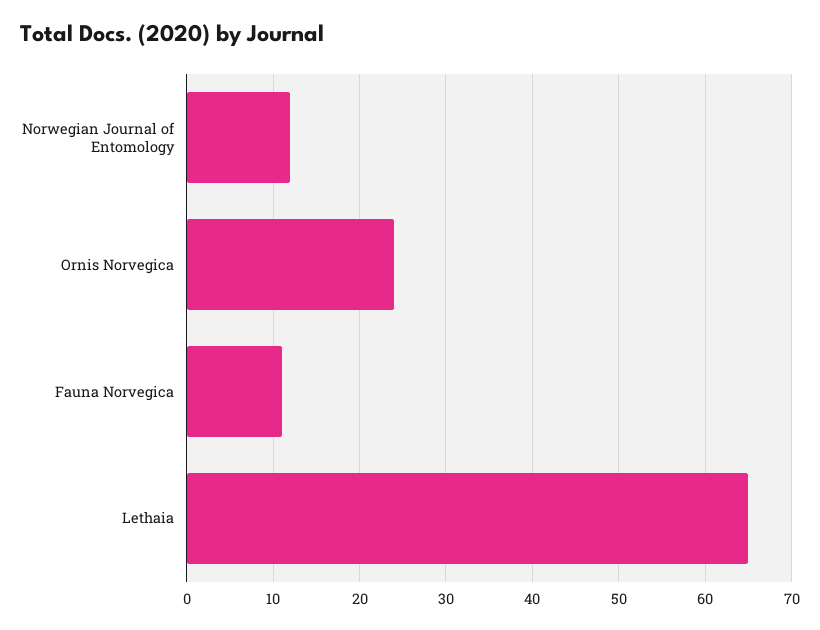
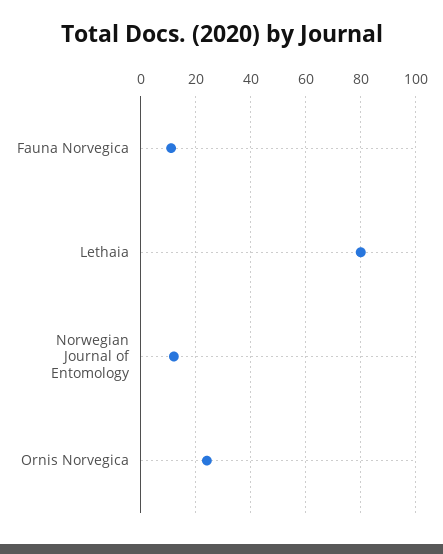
  {
    "Norwegian Journal of Entomology": 12,
    "Ornis Norvegica": 24,
    "Fauna Norvegica": 11,
-   "Lethaia": 65
+   "Lethaia": 80
  }

